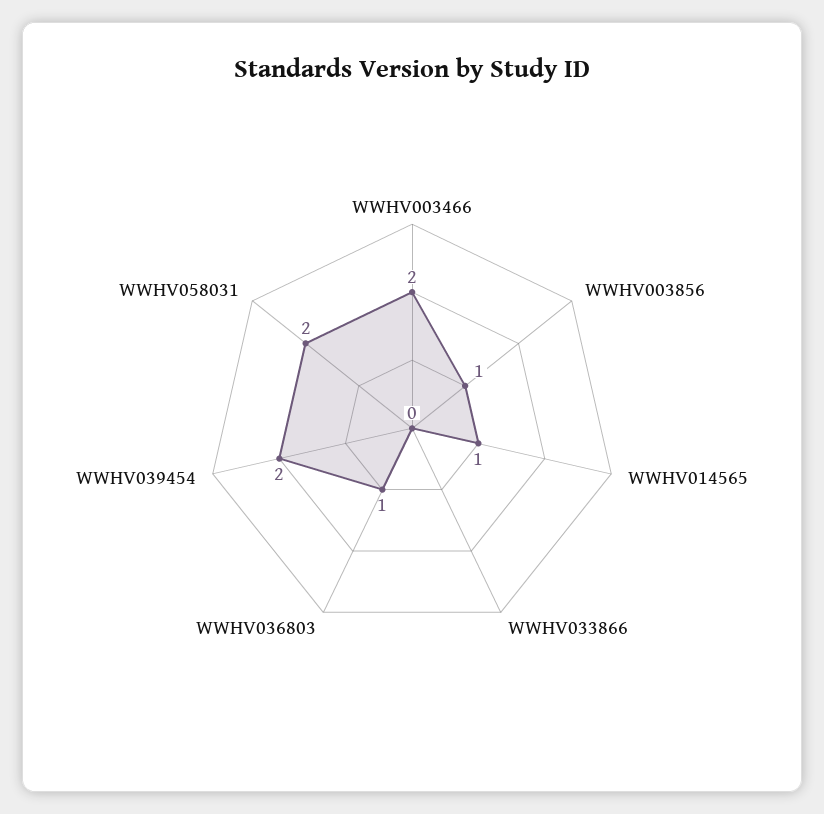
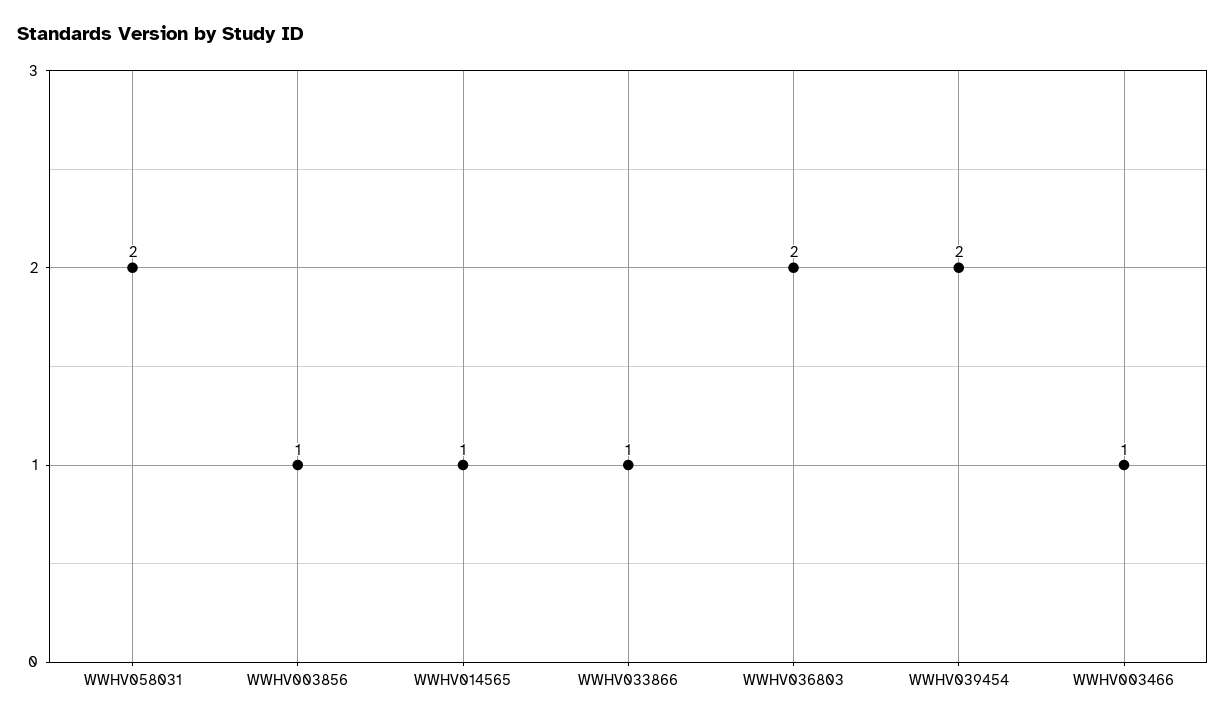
  {
-   "WWHV003466": 2,
+   "WWHV003466": 1,
    "WWHV003856": 1,
    "WWHV014565": 1,
-   "WWHV033866": 0,
+   "WWHV033866": 1,
-   "WWHV036803": 1,
+   "WWHV036803": 2,
    "WWHV039454": 2,
    "WWHV058031": 2
  }

